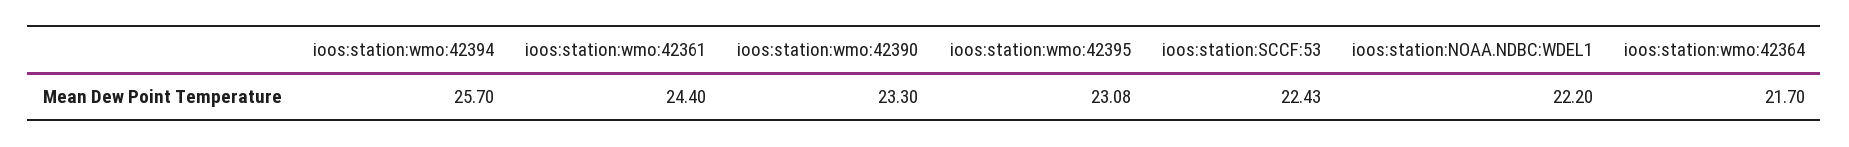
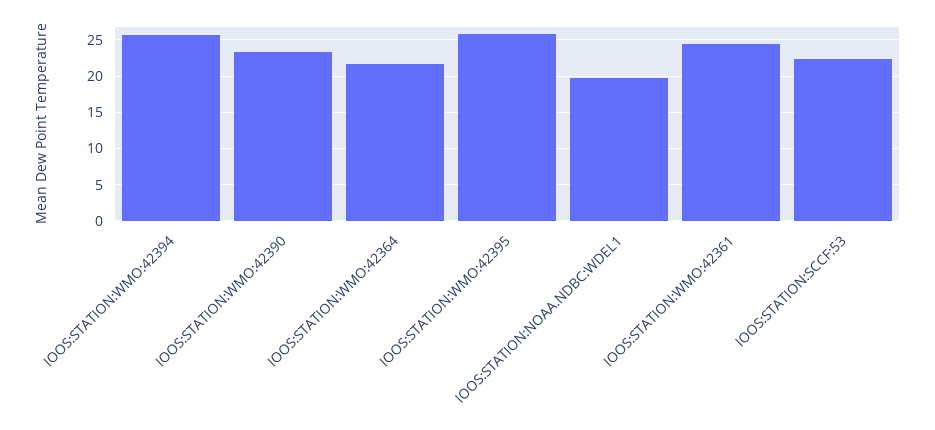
  {
    "ioos:station:wmo:42394": 25.7,
    "ioos:station:wmo:42361": 24.4,
    "ioos:station:wmo:42390": 23.3,
-   "ioos:station:wmo:42395": 23.08,
+   "ioos:station:wmo:42395": 26,
    "ioos:station:SCCF:53": 22.43,
-   "ioos:station:NOAA.NDBC:WDEL1": 22.2,
+   "ioos:station:NOAA.NDBC:WDEL1": 20,
    "ioos:station:wmo:42364": 21.7
  }

